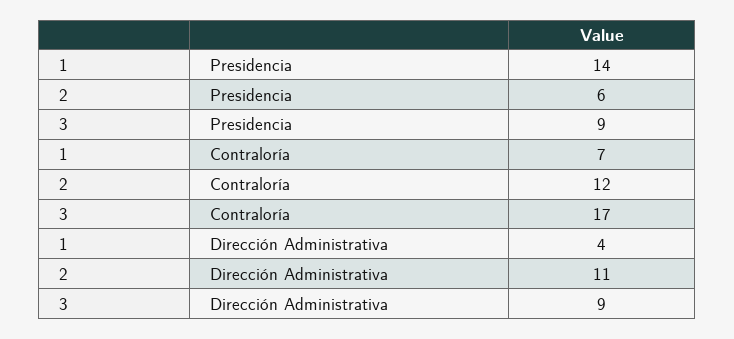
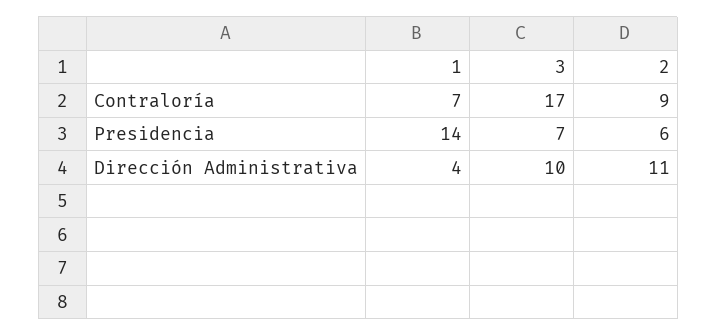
  {
    "1": {
      "Presidencia": 14,
      "Contraloría": 7,
      "Dirección Administrativa": 4
    },
    "2": {
      "Presidencia": 6,
-     "Contraloría": 12,
+     "Contraloría": 9,
      "Dirección Administrativa": 11
    },
    "3": {
-     "Presidencia": 9,
+     "Presidencia": 7,
      "Contraloría": 17,
-     "Dirección Administrativa": 9
+     "Dirección Administrativa": 10
    }
  }

